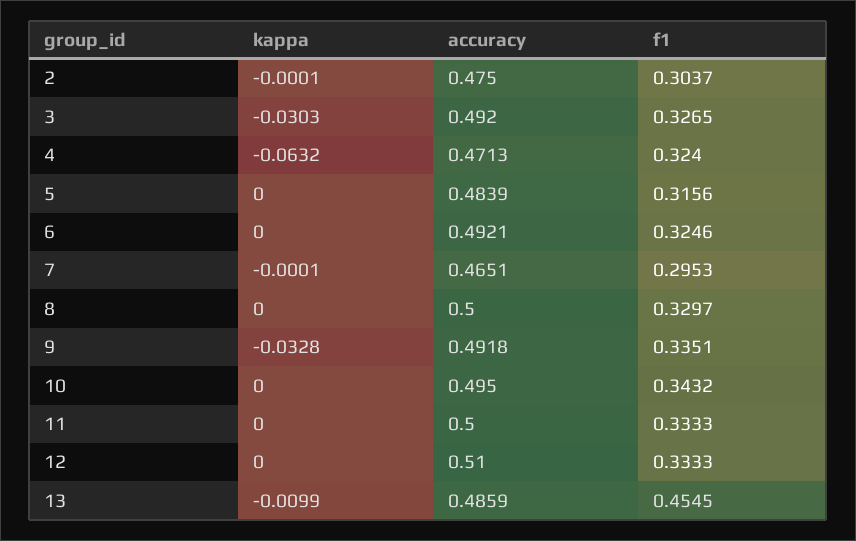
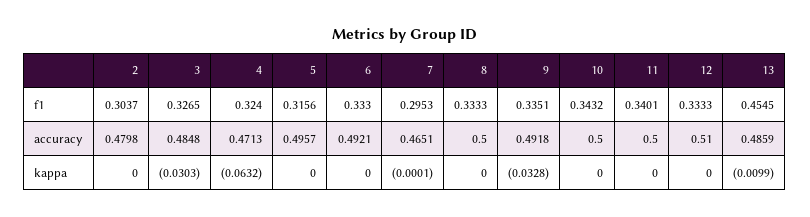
  {
    "kappa": {
-     "2": -0.0001,
+     "2": 0,
      "3": -0.0303,
      "4": -0.0632,
      "5": 0,
      "6": 0,
      "7": -0.0001,
      "8": 0,
      "9": -0.0328,
      "10": 0,
      "11": 0,
      "12": 0,
      "13": -0.0099
    },
    "accuracy": {
-     "2": 0.475,
+     "2": 0.4798,
-     "3": 0.492,
+     "3": 0.4848,
      "4": 0.4713,
-     "5": 0.4839,
+     "5": 0.4957,
      "6": 0.4921,
      "7": 0.4651,
      "8": 0.5,
      "9": 0.4918,
-     "10": 0.495,
+     "10": 0.5,
      "11": 0.5,
      "12": 0.51,
      "13": 0.4859
    },
    "f1": {
      "2": 0.3037,
      "3": 0.3265,
      "4": 0.324,
      "5": 0.3156,
-     "6": 0.3246,
+     "6": 0.333,
      "7": 0.2953,
-     "8": 0.3297,
+     "8": 0.3333,
      "9": 0.3351,
      "10": 0.3432,
-     "11": 0.3333,
+     "11": 0.3401,
      "12": 0.3333,
      "13": 0.4545
    }
  }

